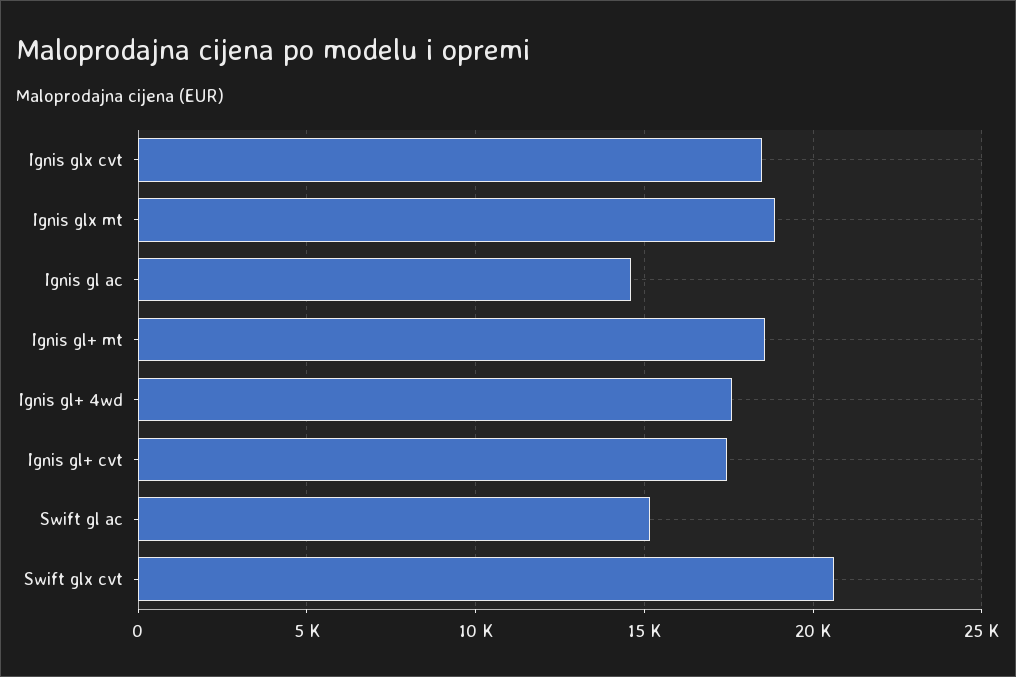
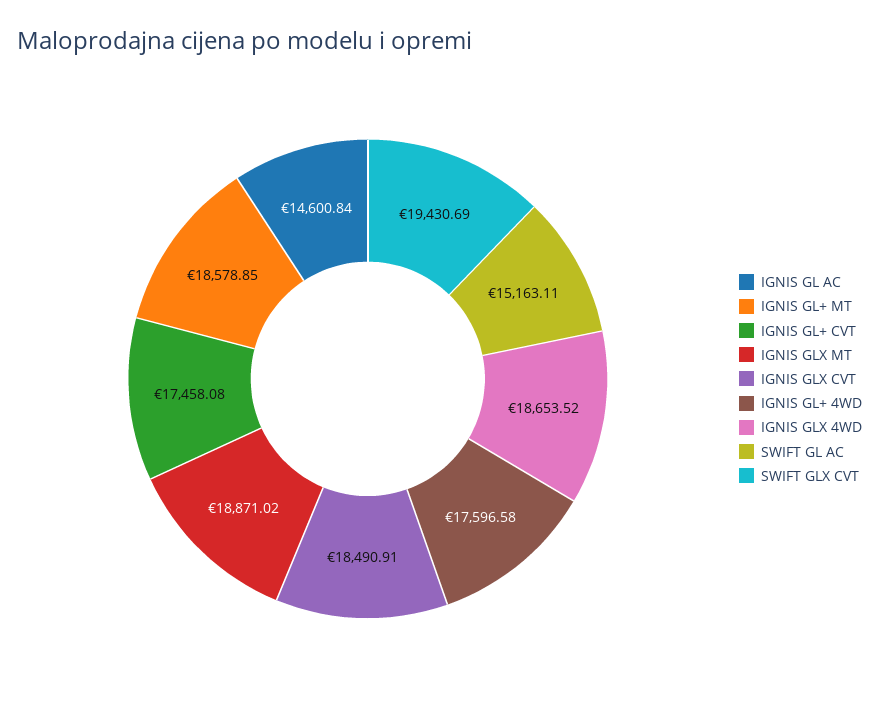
  {
    "Ignis glx cvt": 18490.91,
    "Ignis glx mt": 18871.02,
    "Ignis gl ac": 14600.84,
    "Ignis gl+ mt": 18578.85,
    "Ignis gl+ 4wd": 17596.58,
    "Ignis gl+ cvt": 17458.08,
    "Swift gl ac": 15163.11,
-   "Swift glx cvt": 20500
+   "Swift glx cvt": 19430.69,
+   "IGNIS GLX 4WD": 18653.52
  }

